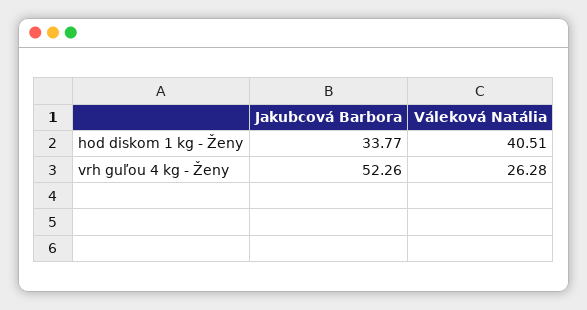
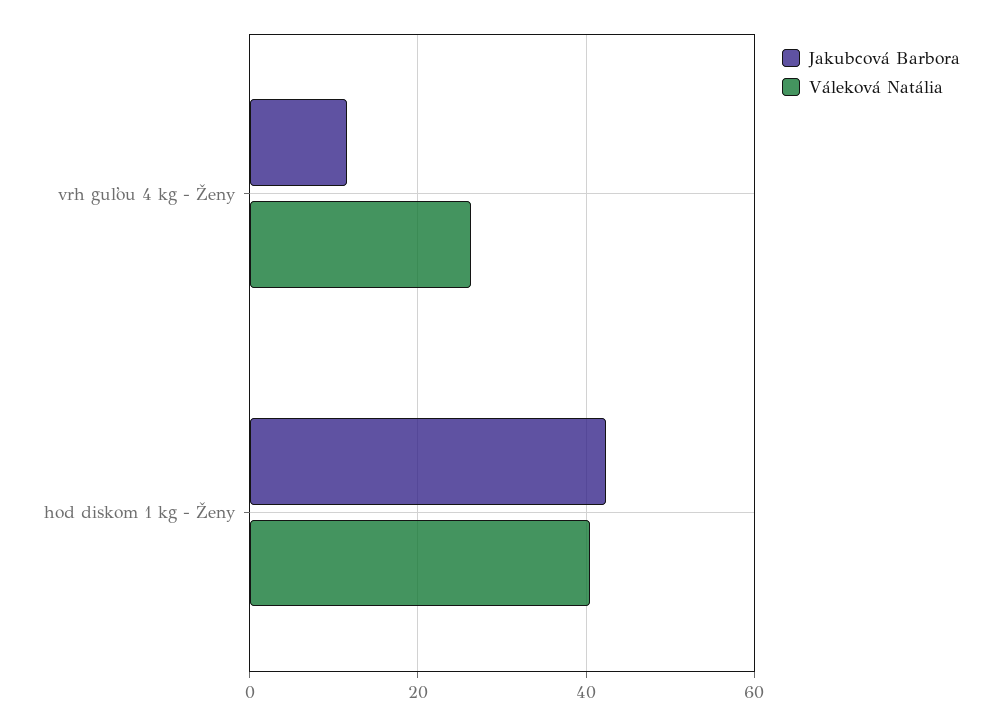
  {
    "Jakubcová Barbora": {
-     "hod diskom 1 kg - Ženy": 33.77,
+     "hod diskom 1 kg - Ženy": 42,
-     "vrh guľou 4 kg - Ženy": 52.26
+     "vrh guľou 4 kg - Ženy": 12
    },
    "Váleková Natália": {
      "hod diskom 1 kg - Ženy": 40.51,
      "vrh guľou 4 kg - Ženy": 26.28
    }
  }

